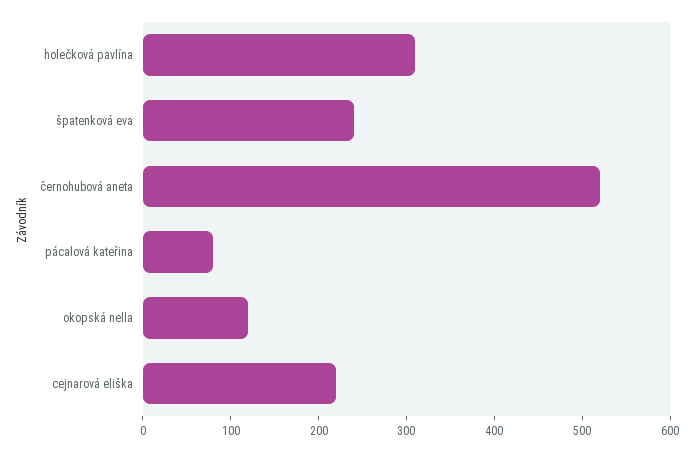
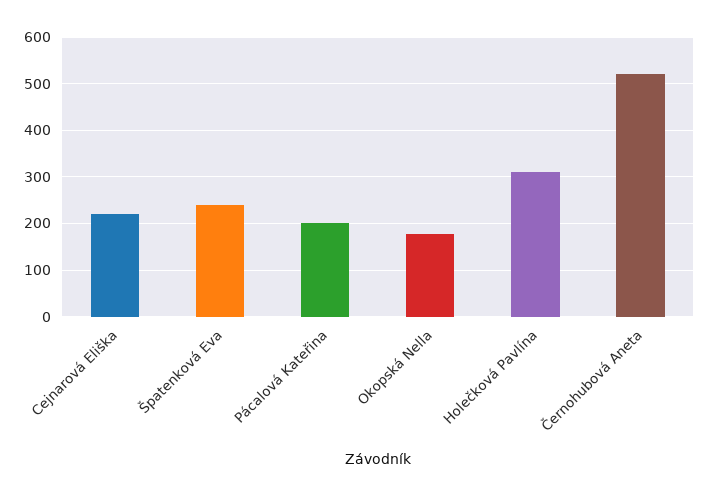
  {
    "holečková pavlína": 320,
    "špatenková eva": 240,
    "černohubová aneta": 520,
-   "pácalová kateřina": 80,
+   "pácalová kateřina": 200,
-   "okopská nella": 120,
+   "okopská nella": 180,
    "cejnarová eliška": 220
  }

